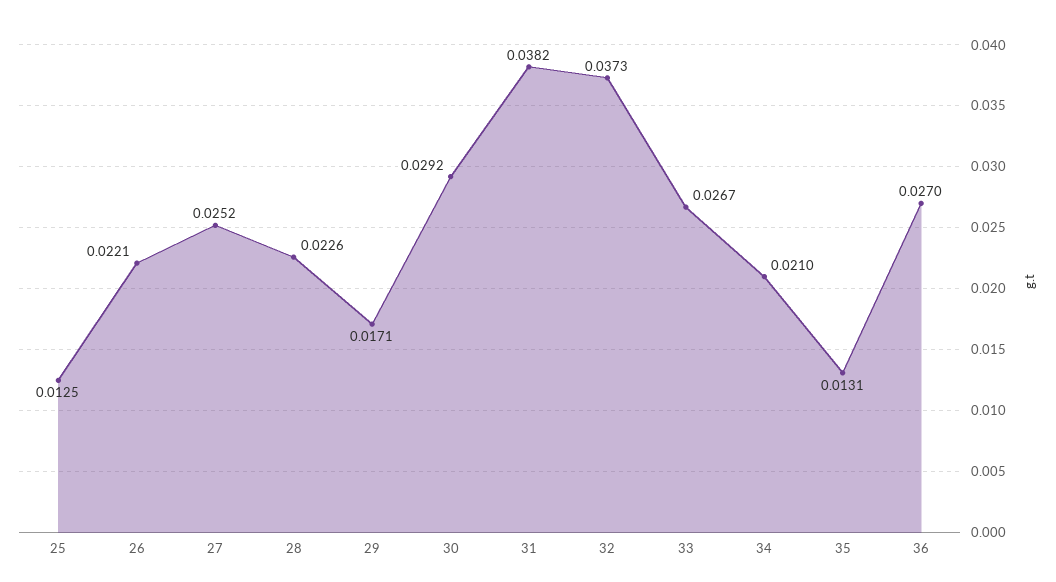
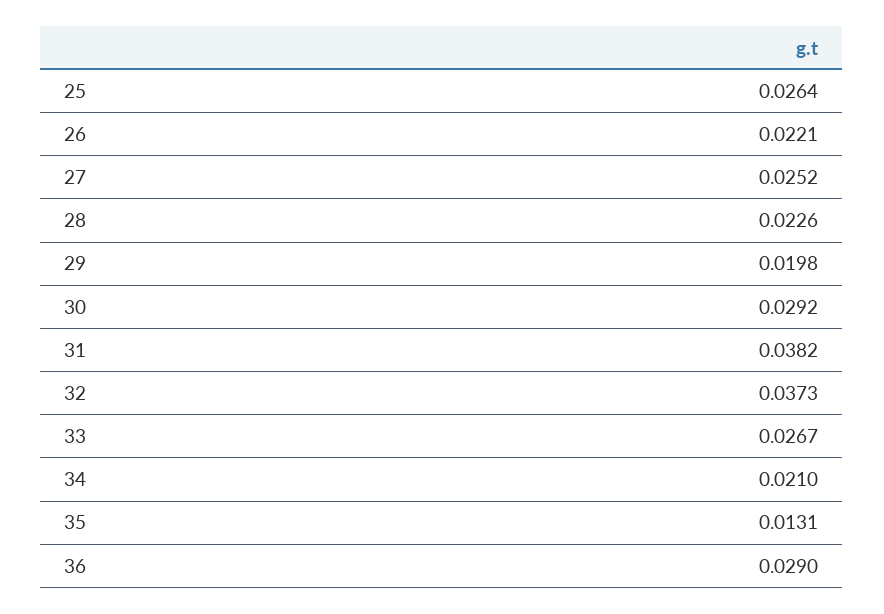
  {
-   "25": 0.0125,
+   "25": 0.0264,
    "26": 0.0221,
    "27": 0.0252,
    "28": 0.0226,
-   "29": 0.0171,
+   "29": 0.0198,
    "30": 0.0292,
    "31": 0.0382,
    "32": 0.0373,
    "33": 0.0267,
    "34": 0.021,
    "35": 0.0131,
-   "36": 0.027
+   "36": 0.029
  }

